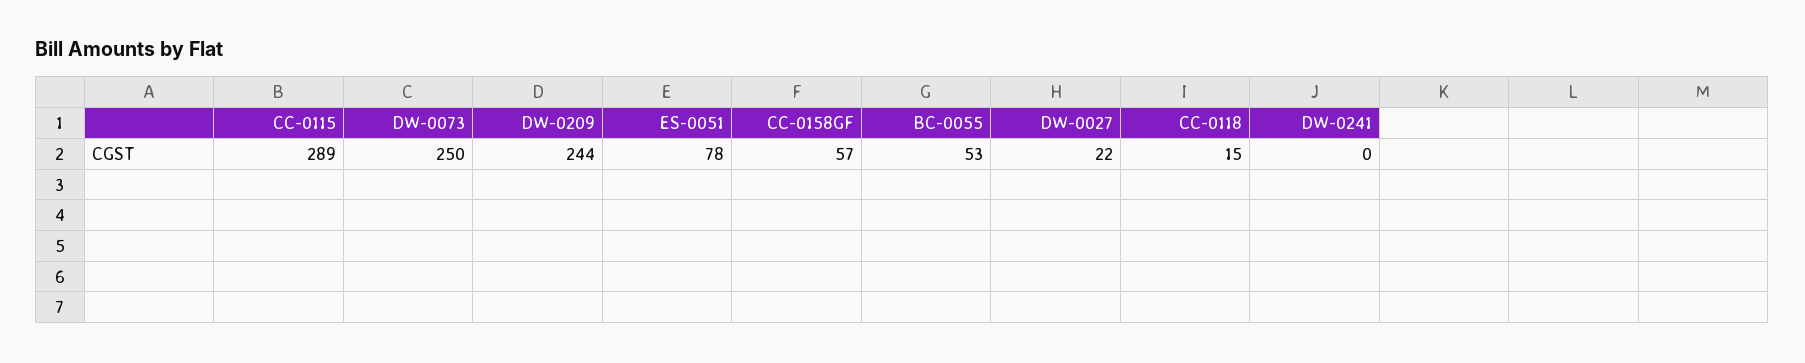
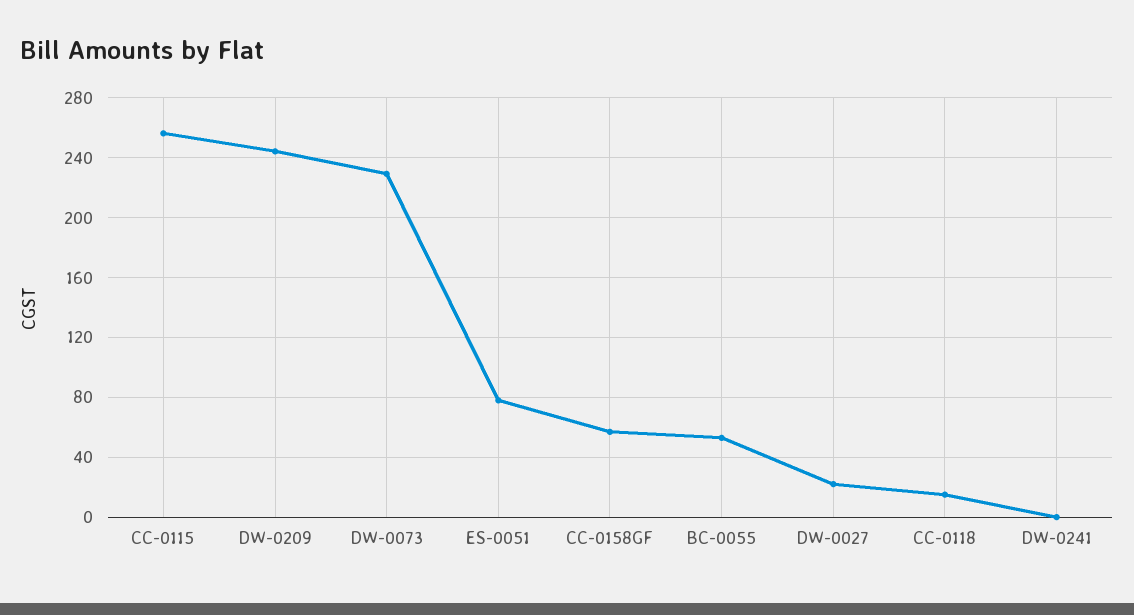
  {
-   "CC-0115": 289,
+   "CC-0115": 255,
-   "DW-0073": 250,
+   "DW-0073": 230,
    "DW-0209": 244,
    "ES-0051": 78,
    "CC-0158GF": 57,
    "BC-0055": 53,
    "DW-0027": 22,
    "CC-0118": 15,
    "DW-0241": 0
  }

